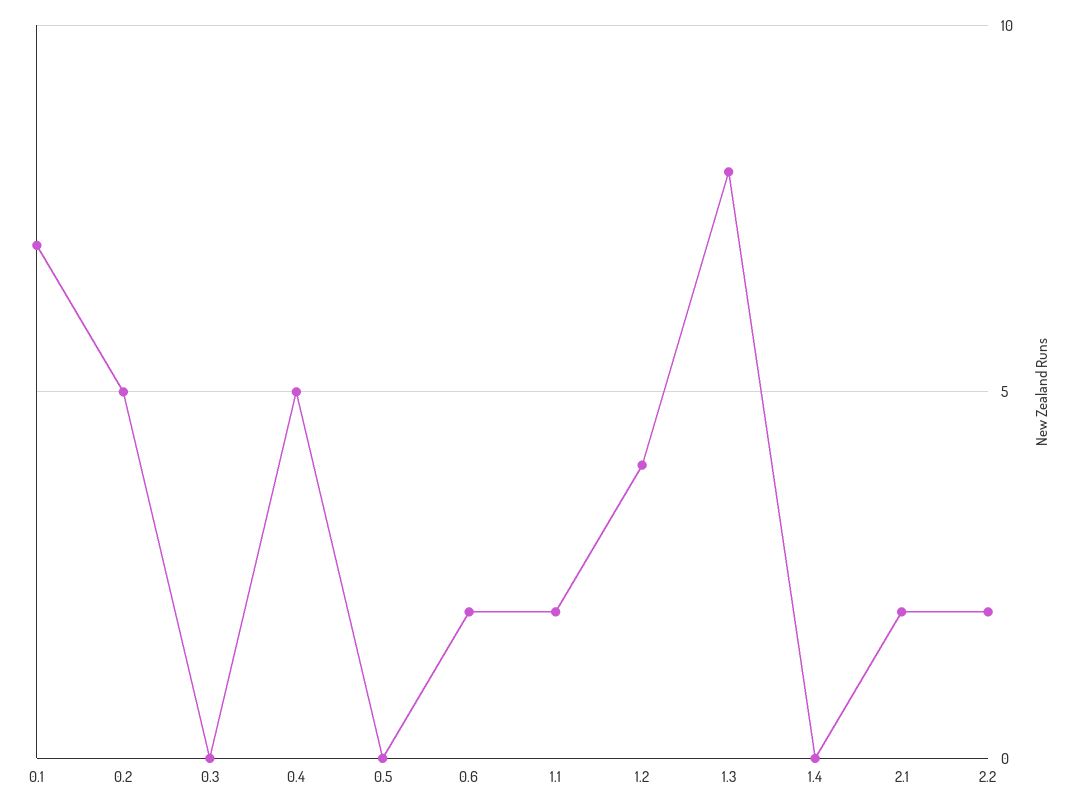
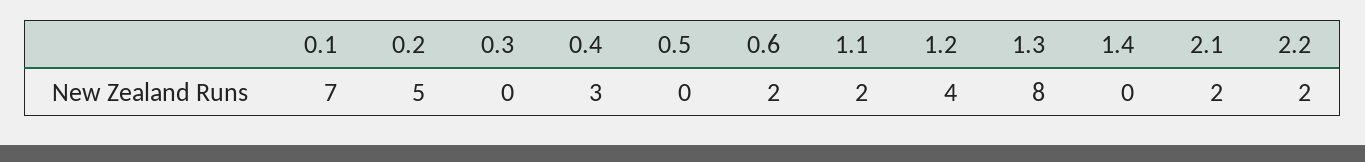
  {
    "0.1": 7,
    "0.2": 5,
    "0.3": 0,
-   "0.4": 5,
+   "0.4": 3,
    "0.5": 0,
    "0.6": 2,
    "1.1": 2,
    "1.2": 4,
    "1.3": 8,
    "1.4": 0,
    "2.1": 2,
    "2.2": 2
  }

